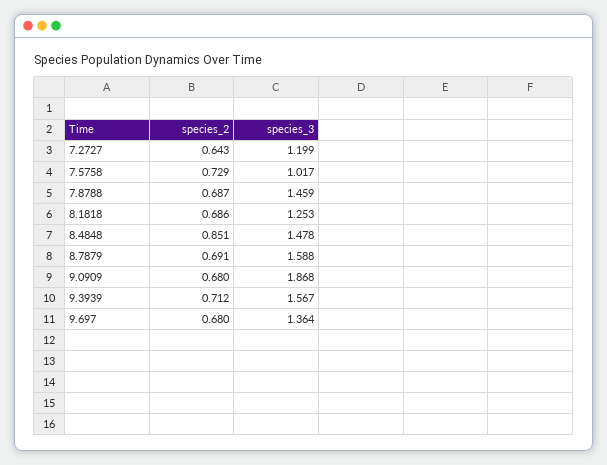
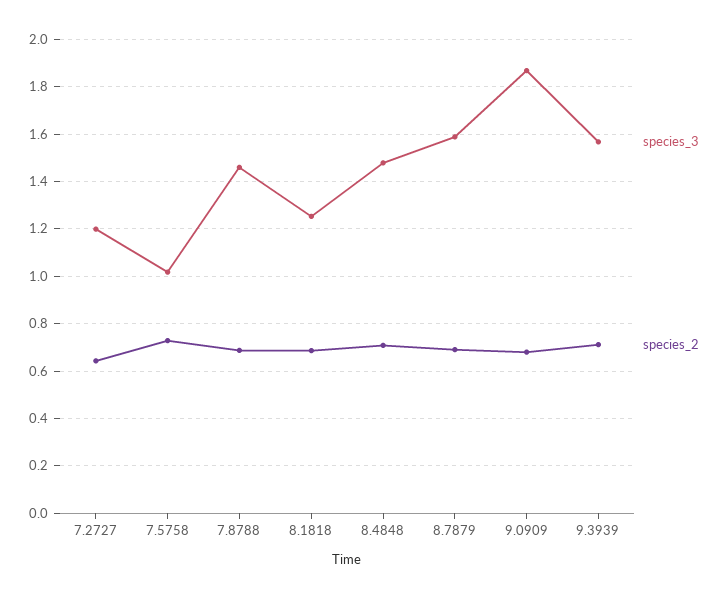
  {
    "species_2": {
      "7.2727": 0.643,
      "7.5758": 0.729,
      "7.8788": 0.687,
      "8.1818": 0.686,
-     "8.4848": 0.851,
+     "8.4848": 0.7,
      "8.7879": 0.691,
      "9.0909": 0.68,
-     "9.3939": 0.712,
+     "9.3939": 0.712
-     "9.697": 0.68
    },
    "species_3": {
      "7.2727": 1.199,
      "7.5758": 1.017,
      "7.8788": 1.459,
      "8.1818": 1.253,
      "8.4848": 1.478,
      "8.7879": 1.588,
      "9.0909": 1.868,
-     "9.3939": 1.567,
+     "9.3939": 1.567
-     "9.697": 1.364
    }
  }

